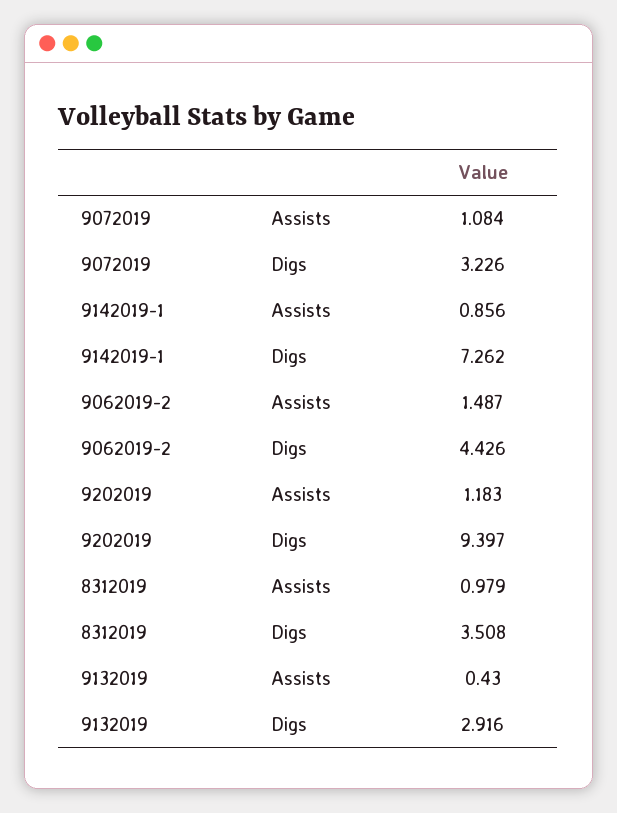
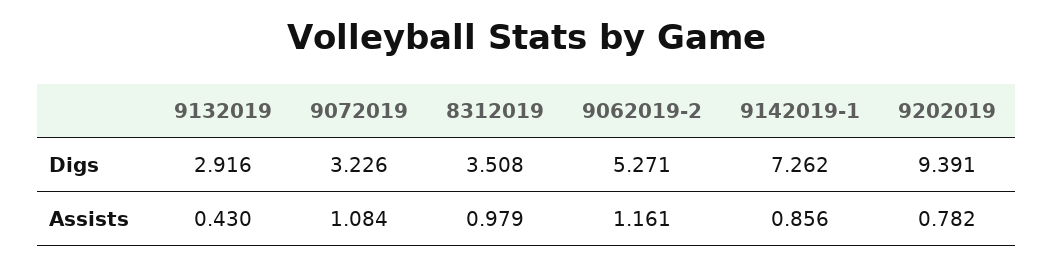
  {
    "9072019": {
      "Assists": 1.084,
      "Digs": 3.226
    },
    "9142019-1": {
      "Assists": 0.856,
      "Digs": 7.262
    },
    "9062019-2": {
-     "Assists": 1.487,
+     "Assists": 1.161,
-     "Digs": 4.426
+     "Digs": 5.271
    },
    "9202019": {
-     "Assists": 1.183,
+     "Assists": 0.782,
-     "Digs": 9.397
+     "Digs": 9.391
    },
    "8312019": {
      "Assists": 0.979,
      "Digs": 3.508
    },
    "9132019": {
      "Assists": 0.43,
      "Digs": 2.916
    }
  }

